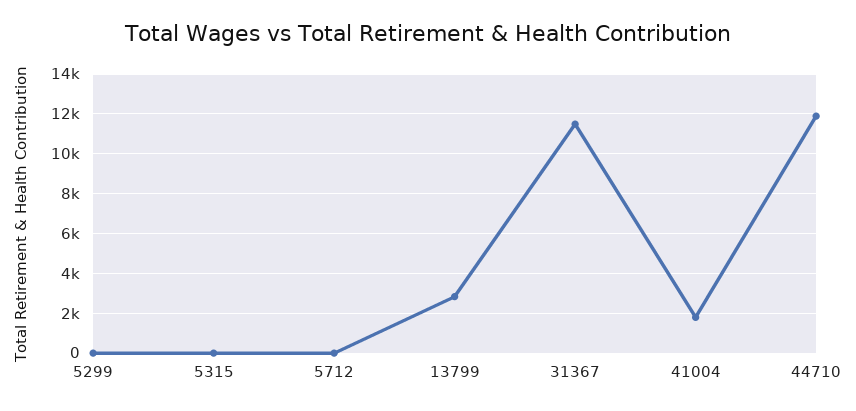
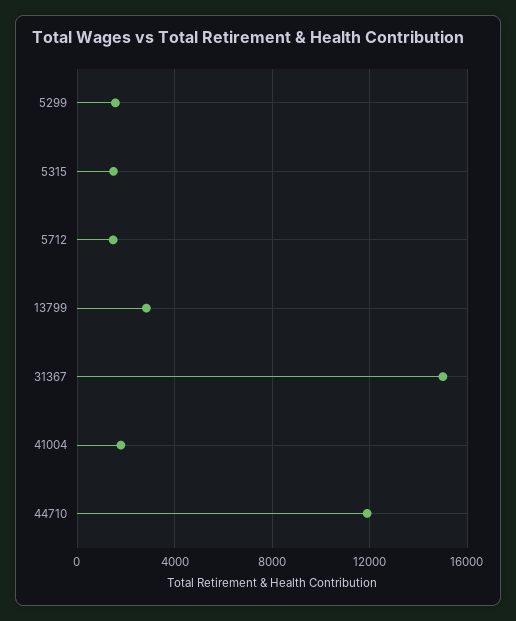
  {
-   "5299": 0,
+   "5299": 1500,
-   "5315": 0,
+   "5315": 1500,
-   "5712": 0,
+   "5712": 1500,
    "13799": 3000,
-   "31367": 11500,
+   "31367": 15000,
    "41004": 2000,
    "44710": 12000
  }

